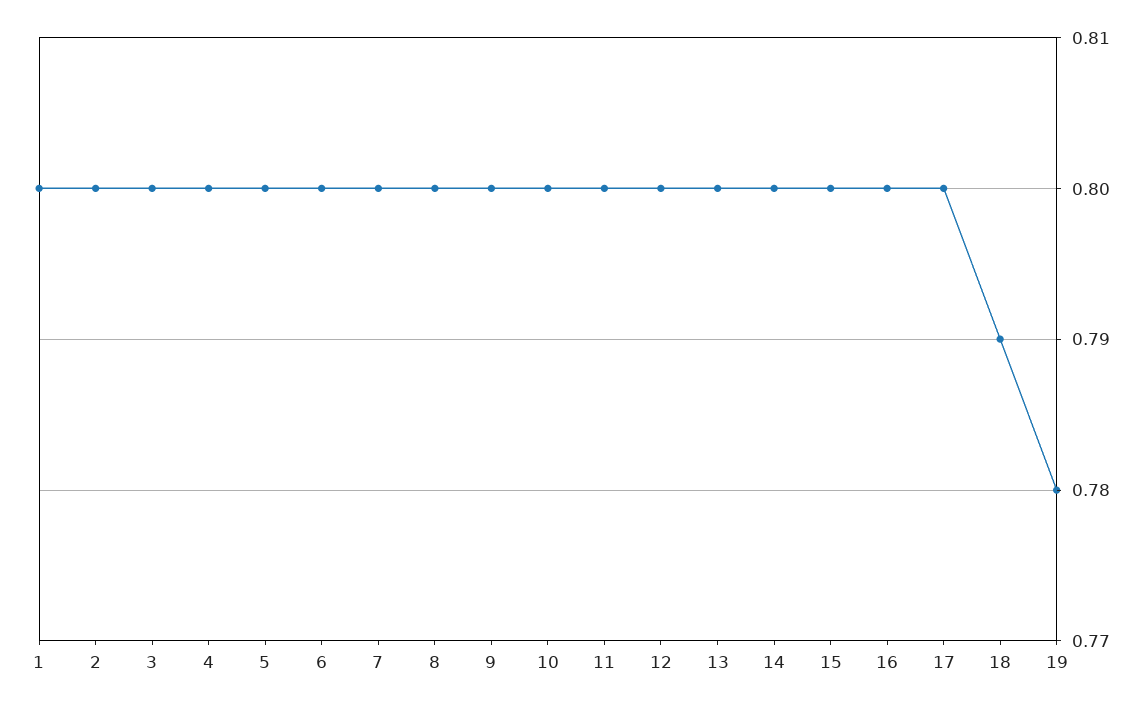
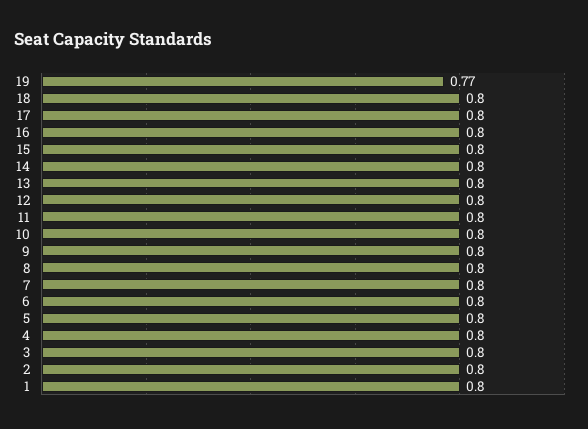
  {
    "1": 0.8,
    "2": 0.8,
    "3": 0.8,
    "4": 0.8,
    "5": 0.8,
    "6": 0.8,
    "7": 0.8,
    "8": 0.8,
    "9": 0.8,
    "10": 0.8,
    "11": 0.8,
    "12": 0.8,
    "13": 0.8,
    "14": 0.8,
    "15": 0.8,
    "16": 0.8,
    "17": 0.8,
-   "18": 0.79,
+   "18": 0.8,
-   "19": 0.78
+   "19": 0.77
  }

